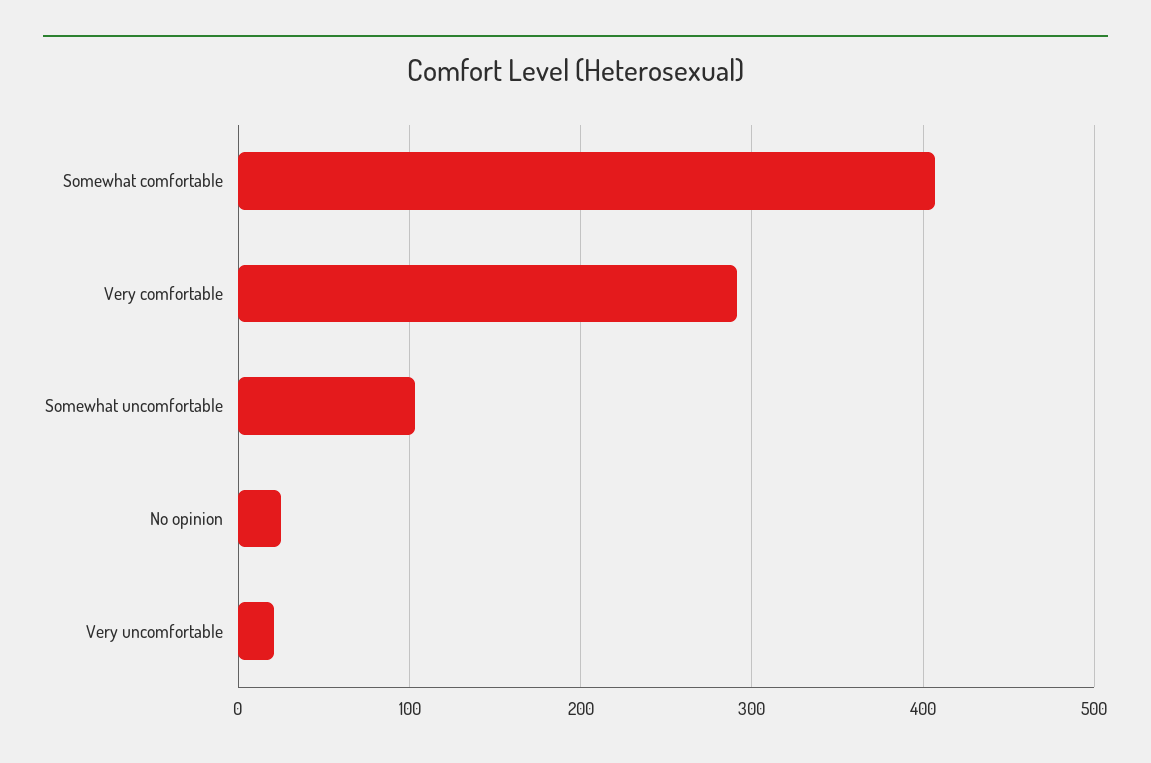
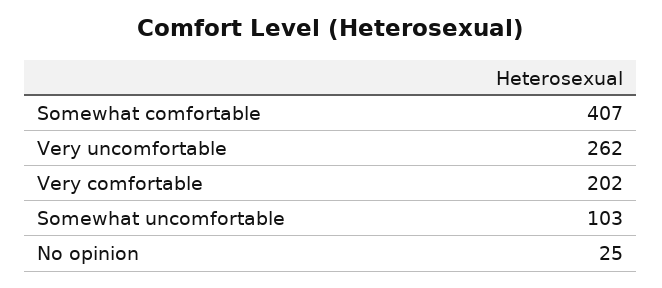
  {
    "Somewhat comfortable": 407,
-   "Very comfortable": 290,
+   "Very comfortable": 202,
    "Somewhat uncomfortable": 103,
    "No opinion": 25,
-   "Very uncomfortable": 20
+   "Very uncomfortable": 262
  }

